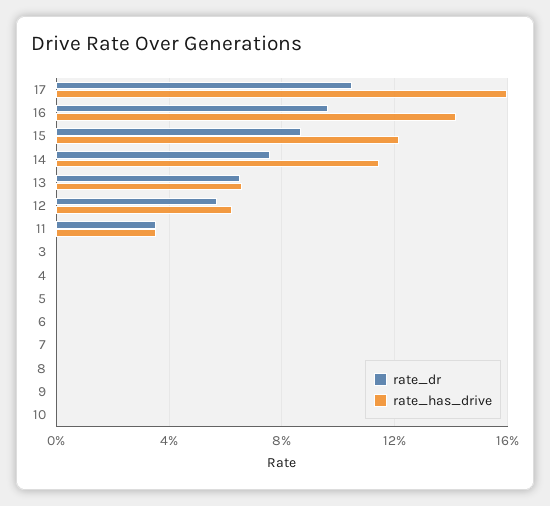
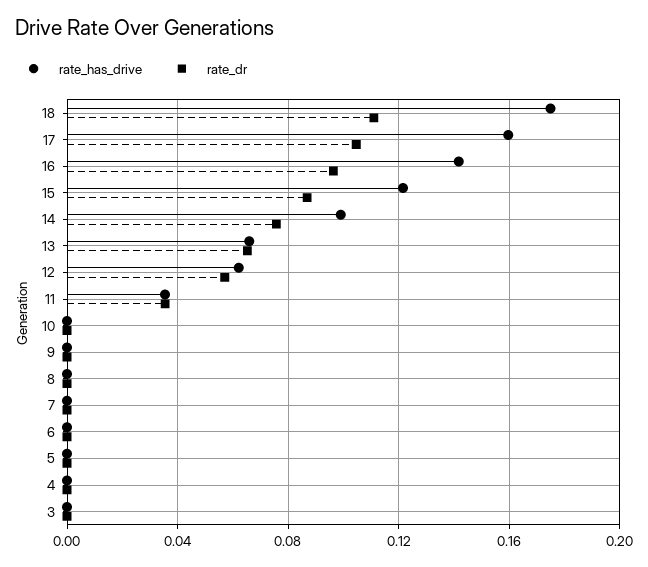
  {
    "rate_dr": {
      "17": 0.105,
      "16": 0.095,
      "15": 0.085,
      "14": 0.075,
      "13": 0.065,
      "12": 0.055,
      "11": 0.035,
      "3": 0,
      "4": 0,
      "5": 0,
      "6": 0,
      "7": 0,
      "8": 0,
      "9": 0,
-     "10": 0
+     "10": 0,
+     "18": 0.11
    },
    "rate_has_drive": {
      "17": 0.16,
      "16": 0.14,
      "15": 0.12,
-     "14": 0.115,
+     "14": 0.1,
      "13": 0.065,
      "12": 0.06,
      "11": 0.035,
      "3": 0,
      "4": 0,
      "5": 0,
      "6": 0,
      "7": 0,
      "8": 0,
      "9": 0,
-     "10": 0
+     "10": 0,
+     "18": 0.175
    }
  }

